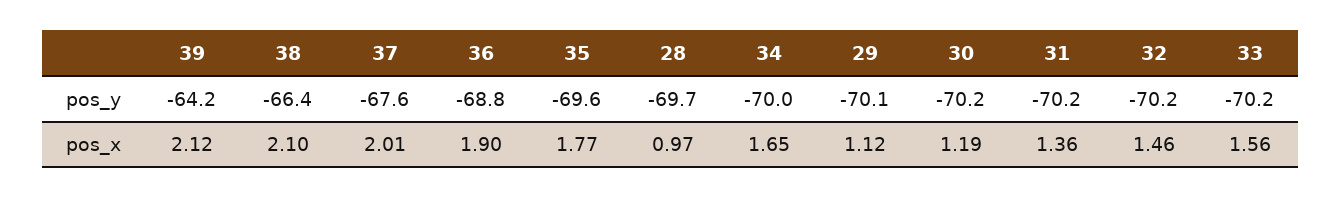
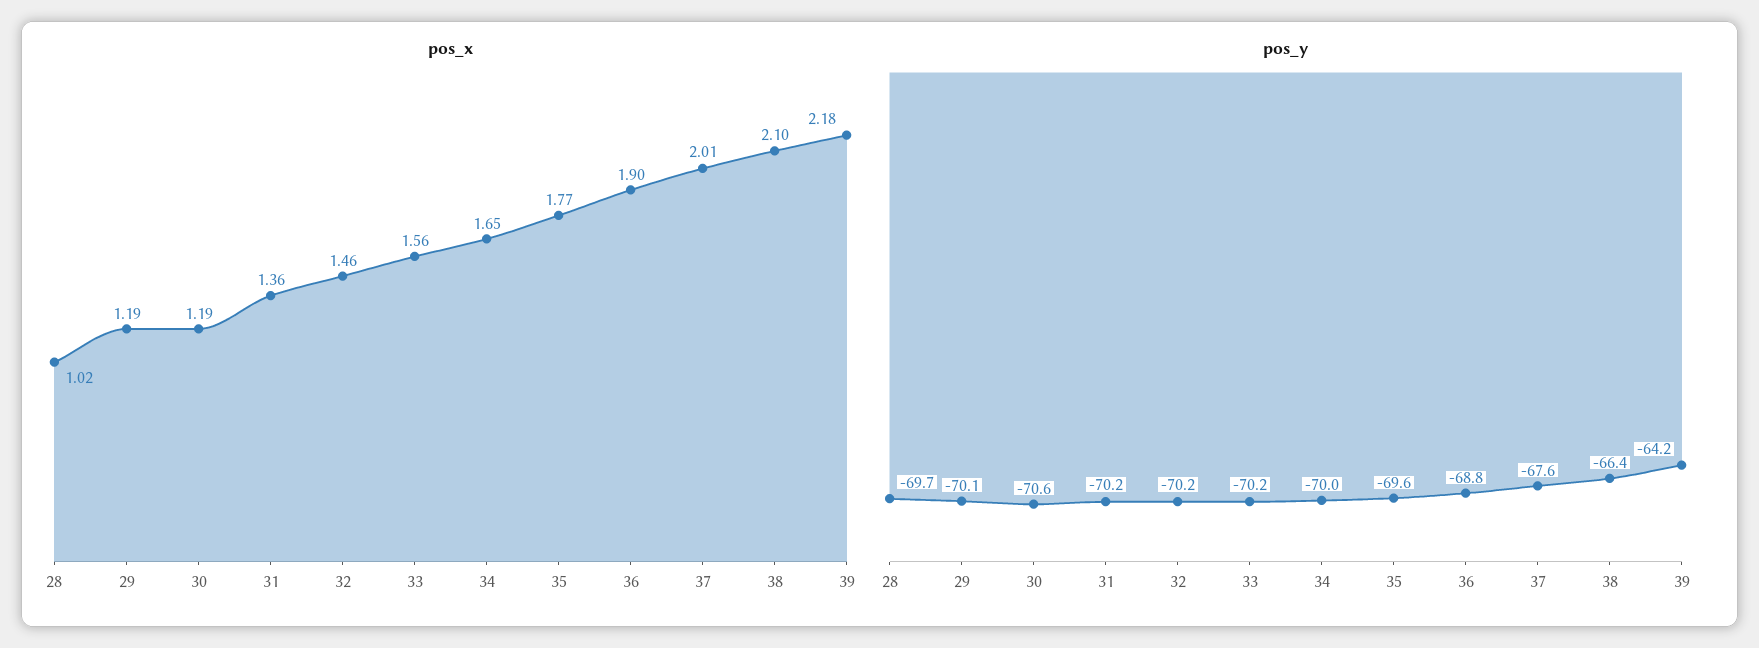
  {
    "pos_y": {
      "39": -64.2,
      "38": -66.4,
      "37": -67.6,
      "36": -68.8,
      "35": -69.6,
      "28": -69.7,
      "34": -70,
      "29": -70.1,
-     "30": -70.2,
+     "30": -70.6,
      "31": -70.2,
      "32": -70.2,
      "33": -70.2
    },
    "pos_x": {
-     "39": 2.12,
+     "39": 2.18,
      "38": 2.1,
      "37": 2.01,
      "36": 1.9,
      "35": 1.77,
-     "28": 0.97,
+     "28": 1.02,
      "34": 1.65,
-     "29": 1.12,
+     "29": 1.19,
      "30": 1.19,
      "31": 1.36,
      "32": 1.46,
      "33": 1.56
    }
  }

